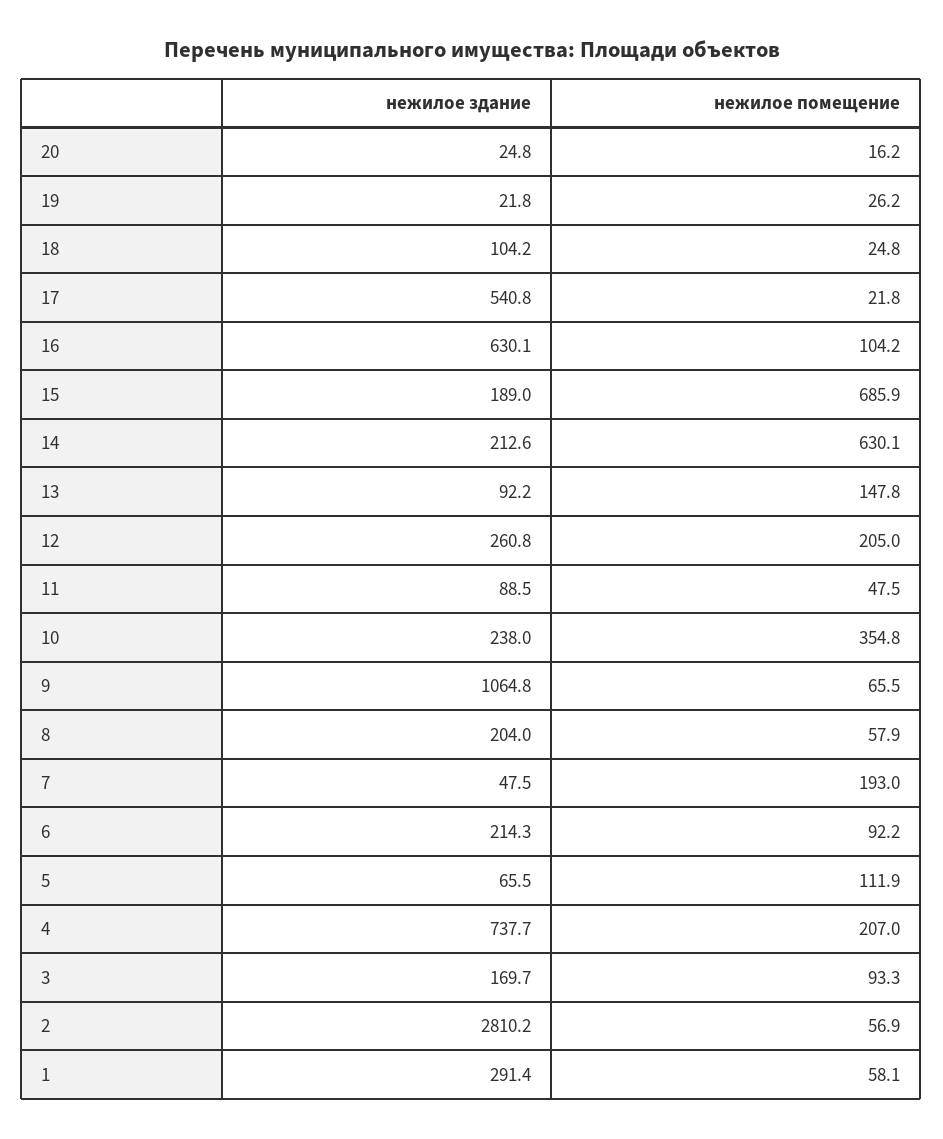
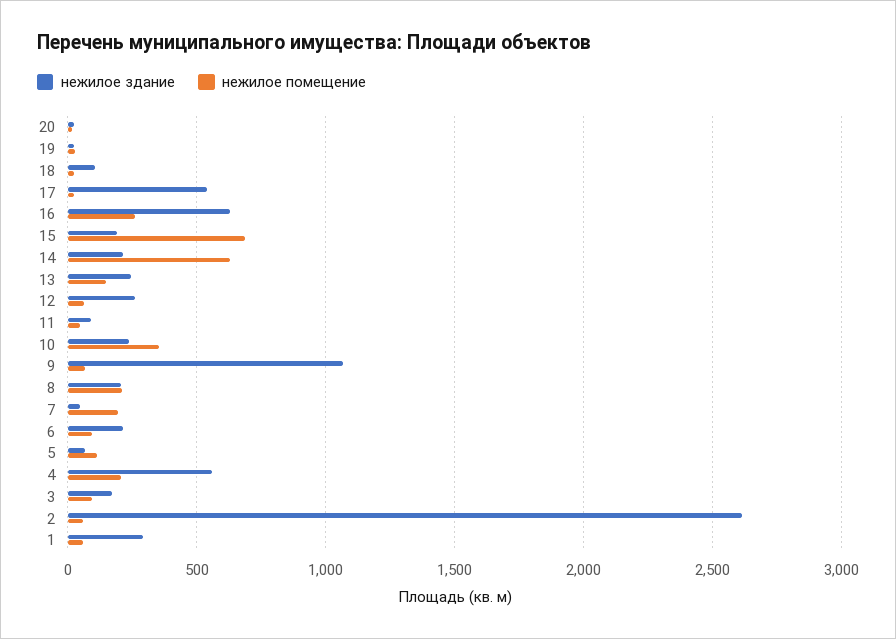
  {
    "нежилое здание": {
      "20": 24.8,
      "19": 21.8,
      "18": 104.2,
      "17": 540.8,
      "16": 630.1,
      "15": 189,
      "14": 212.6,
-     "13": 92.2,
+     "13": 250,
      "12": 260.8,
      "11": 88.5,
      "10": 238,
      "9": 1064.8,
      "8": 204,
      "7": 47.5,
      "6": 214.3,
      "5": 65.5,
-     "4": 737.7,
+     "4": 550,
      "3": 169.7,
-     "2": 2810.2,
+     "2": 2600,
      "1": 291.4
    },
    "нежилое помещение": {
      "20": 16.2,
      "19": 26.2,
      "18": 24.8,
      "17": 21.8,
-     "16": 104.2,
+     "16": 250,
      "15": 685.9,
      "14": 630.1,
      "13": 147.8,
-     "12": 205,
+     "12": 50,
      "11": 47.5,
      "10": 354.8,
      "9": 65.5,
-     "8": 57.9,
+     "8": 200,
      "7": 193,
      "6": 92.2,
      "5": 111.9,
      "4": 207,
      "3": 93.3,
      "2": 56.9,
      "1": 58.1
    }
  }

